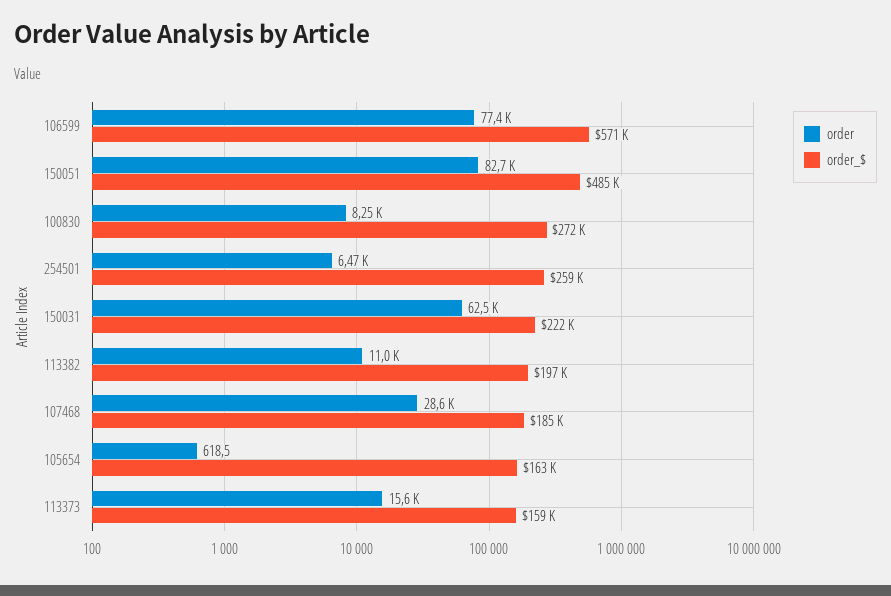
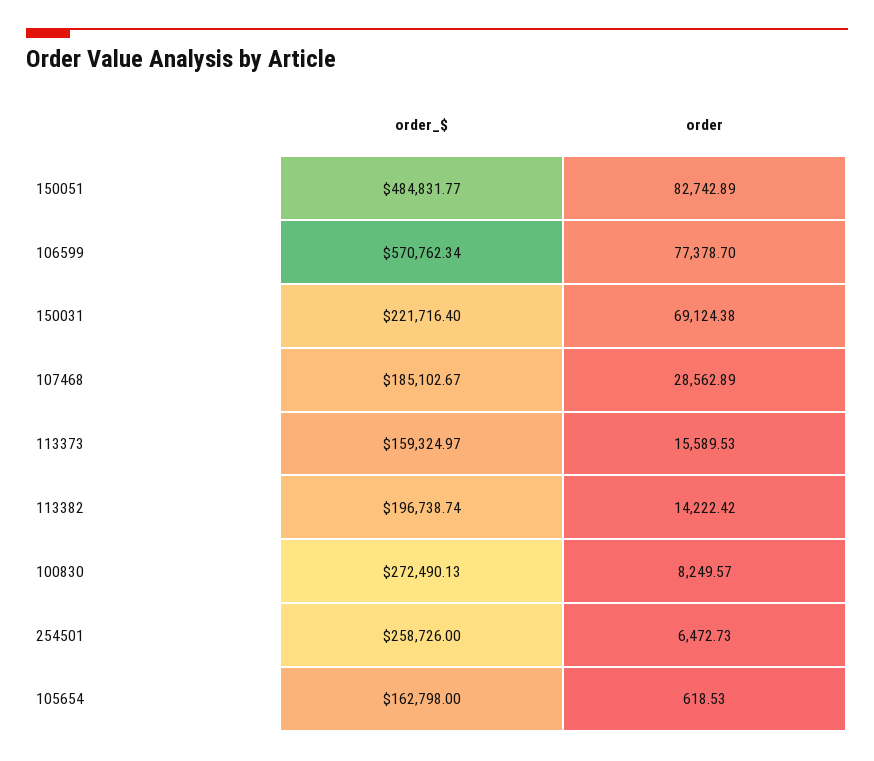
  {
    "order": {
      "106599": 77378.7,
      "150051": 82742.89,
      "100830": 8249.57,
      "254501": 6472.73,
-     "150031": 62500,
+     "150031": 69124.38,
-     "113382": 11000,
+     "113382": 14222.42,
      "107468": 28562.89,
      "105654": 618.53,
      "113373": 15589.53
    },
    "order_$": {
      "106599": 570762.34,
      "150051": 484831.77,
      "100830": 272490.13,
      "254501": 258726,
      "150031": 221716.4,
      "113382": 196738.74,
      "107468": 185102.67,
      "105654": 162798,
      "113373": 159324.97
    }
  }

